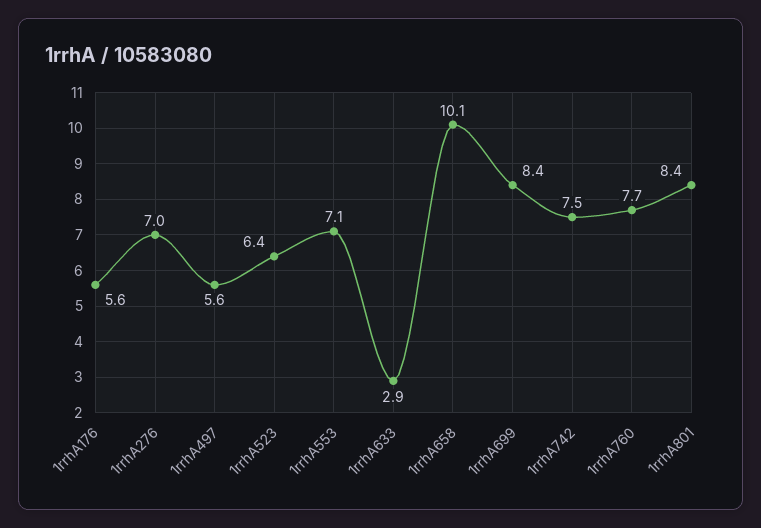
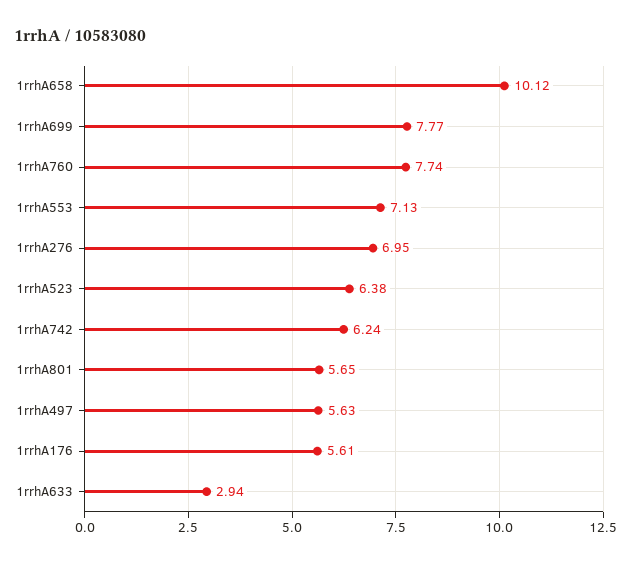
  {
    "1rrhA176": 5.61,
    "1rrhA276": 6.95,
    "1rrhA497": 5.63,
    "1rrhA523": 6.38,
    "1rrhA553": 7.13,
    "1rrhA633": 2.94,
    "1rrhA658": 10.12,
-   "1rrhA699": 8.4,
+   "1rrhA699": 7.77,
-   "1rrhA742": 7.5,
+   "1rrhA742": 6.24,
    "1rrhA760": 7.74,
-   "1rrhA801": 8.4
+   "1rrhA801": 5.65
  }

